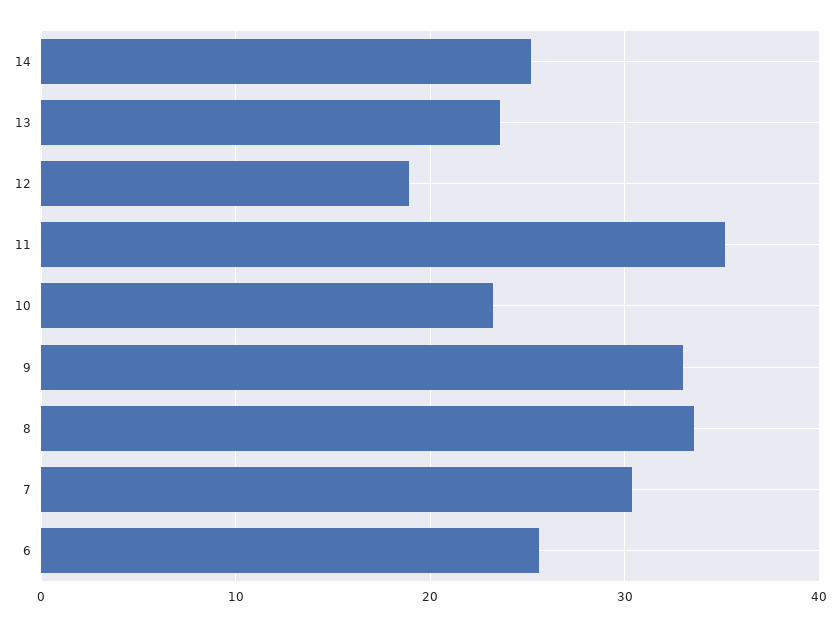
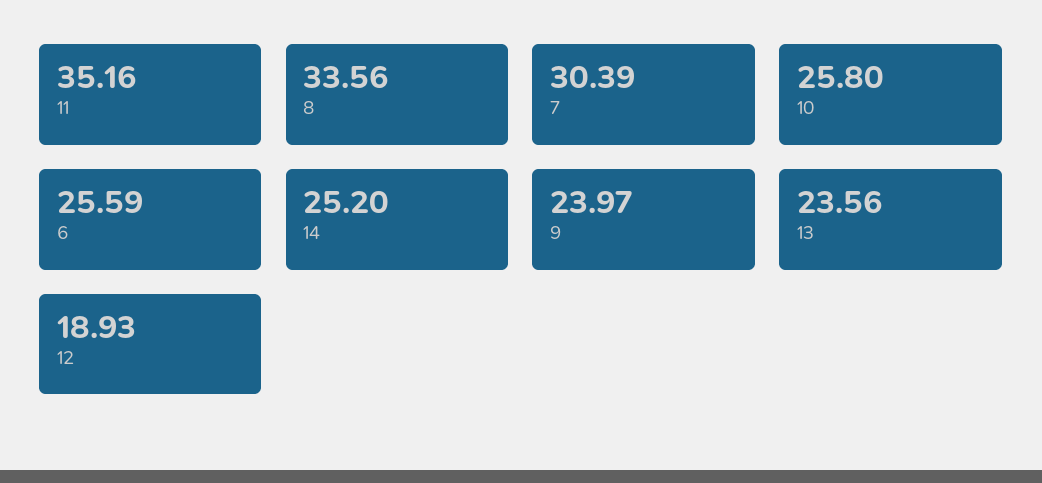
  {
    "14": 25.2,
    "13": 23.56,
    "12": 18.93,
    "11": 35.16,
-   "10": 23,
+   "10": 25.8,
-   "9": 33,
+   "9": 23.97,
    "8": 33.56,
    "7": 30.39,
    "6": 25.59
  }

